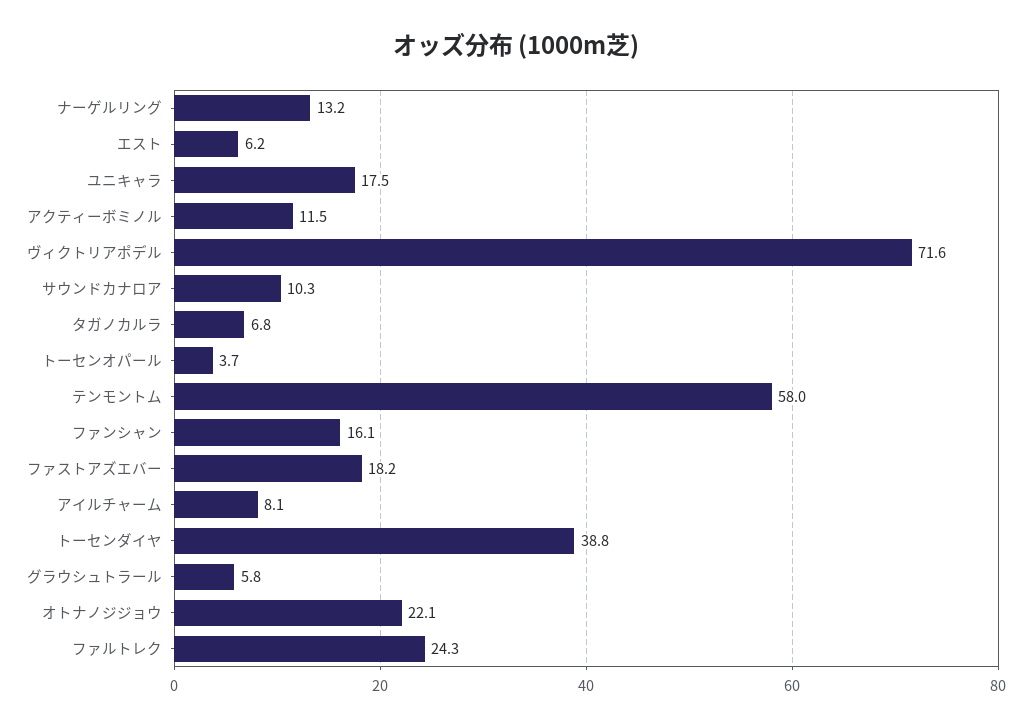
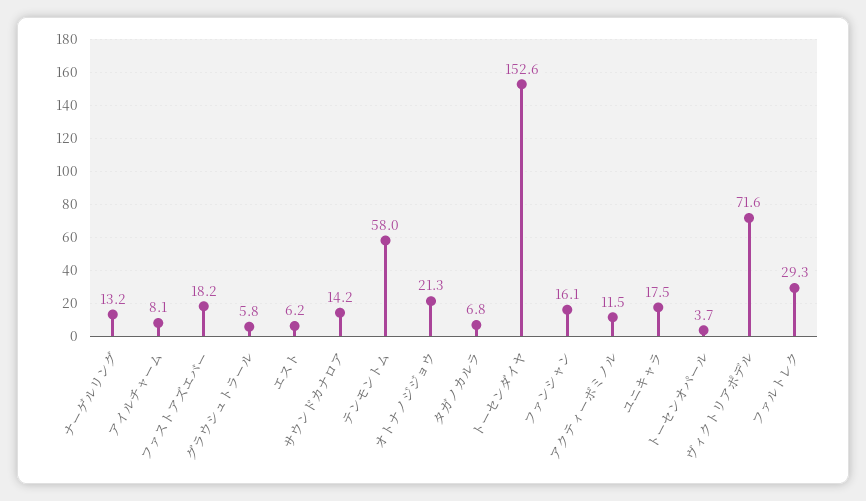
  {
    "ナーゲルリング": 13.2,
    "エスト": 6.2,
    "ユニキャラ": 17.5,
    "アクティーボミノル": 11.5,
    "ヴィクトリアポデル": 71.6,
-   "サウンドカナロア": 10.3,
+   "サウンドカナロア": 14.2,
    "タガノカルラ": 6.8,
    "トーセンオパール": 3.7,
    "テンモントム": 58,
    "ファンシャン": 16.1,
    "ファストアズエバー": 18.2,
    "アイルチャーム": 8.1,
-   "トーセンダイヤ": 38.8,
+   "トーセンダイヤ": 152.6,
    "グラウシュトラール": 5.8,
-   "オトナノジジョウ": 22.1,
+   "オトナノジジョウ": 21.3,
-   "ファルトレク": 24.3
+   "ファルトレク": 29.3
  }

